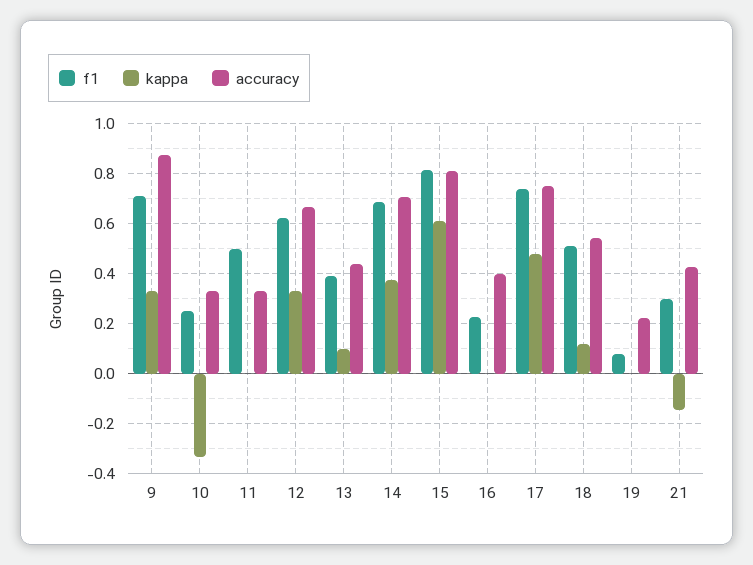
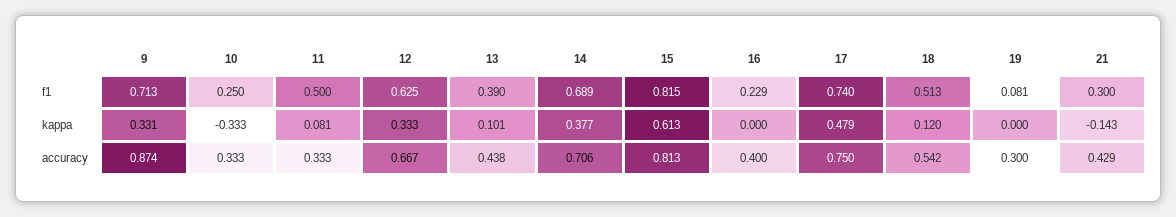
  {
    "f1": {
      "9": 0.713,
      "10": 0.25,
      "11": 0.5,
      "12": 0.625,
      "13": 0.39,
      "14": 0.689,
      "15": 0.815,
      "16": 0.229,
      "17": 0.74,
      "18": 0.513,
      "19": 0.081,
      "21": 0.3
    },
    "kappa": {
      "9": 0.331,
      "10": -0.333,
-     "11": 0,
+     "11": 0.081,
      "12": 0.333,
      "13": 0.101,
      "14": 0.377,
      "15": 0.613,
      "16": 0,
      "17": 0.479,
      "18": 0.12,
      "19": 0,
      "21": -0.143
    },
    "accuracy": {
      "9": 0.874,
      "10": 0.333,
      "11": 0.333,
      "12": 0.667,
      "13": 0.438,
      "14": 0.706,
      "15": 0.813,
      "16": 0.4,
      "17": 0.75,
      "18": 0.542,
-     "19": 0.225,
+     "19": 0.3,
      "21": 0.429
    }
  }

